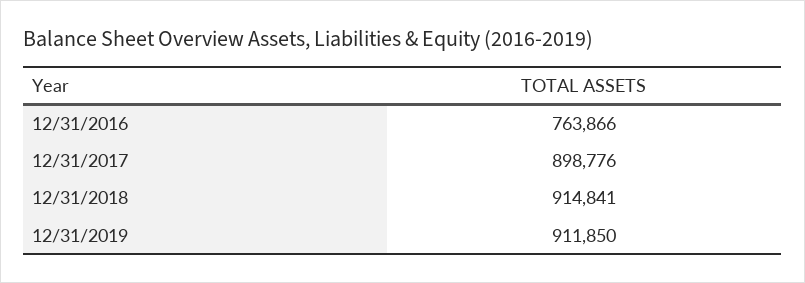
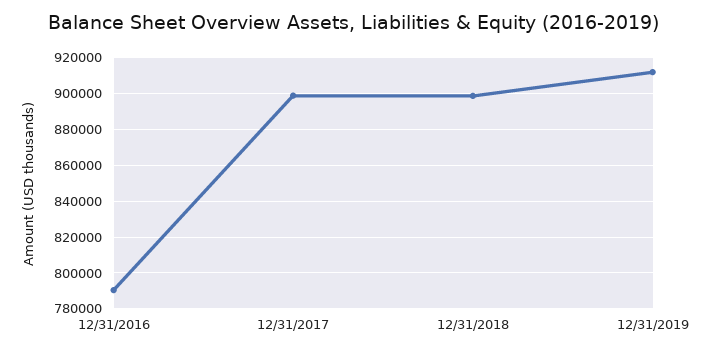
  {
-   "12/31/2016": 763866,
+   "12/31/2016": 790000,
    "12/31/2017": 898776,
-   "12/31/2018": 914841,
+   "12/31/2018": 900000,
    "12/31/2019": 911850
  }

